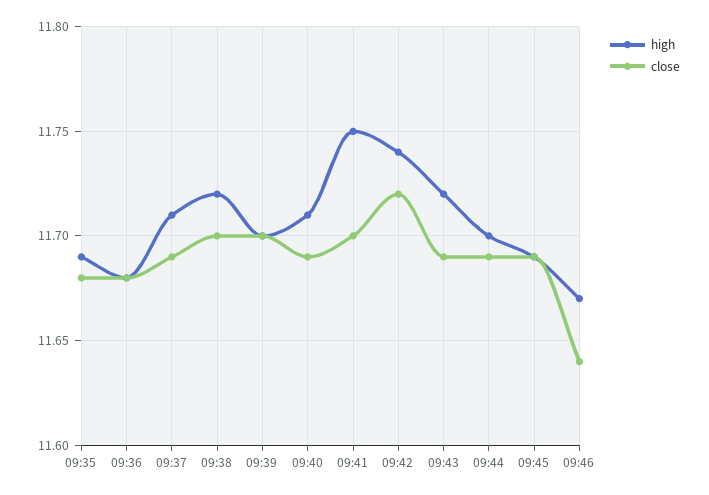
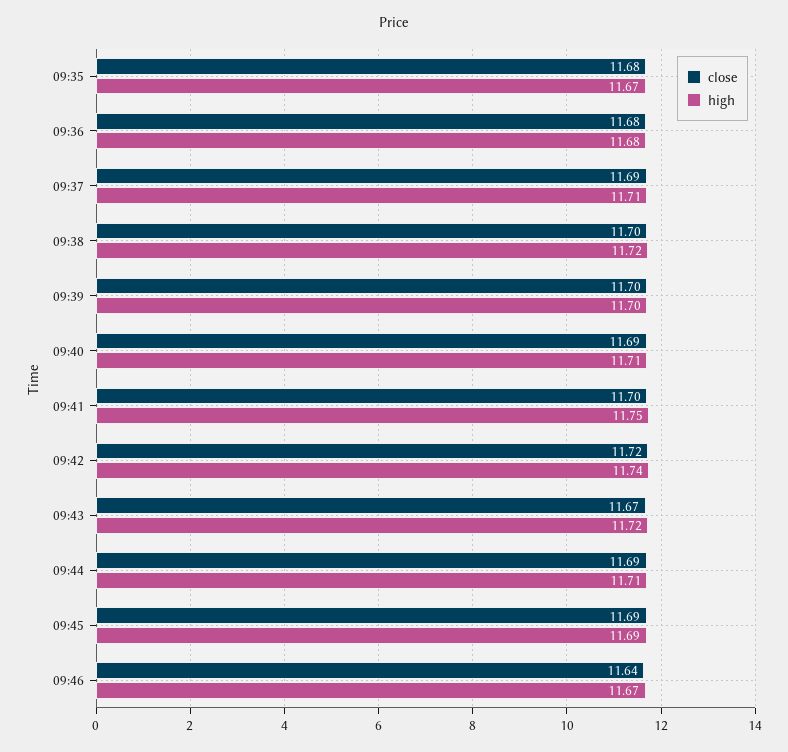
  {
    "high": {
-     "09:35": 11.69,
+     "09:35": 11.67,
      "09:36": 11.68,
      "09:37": 11.71,
      "09:38": 11.72,
      "09:39": 11.7,
      "09:40": 11.71,
      "09:41": 11.75,
      "09:42": 11.74,
      "09:43": 11.72,
-     "09:44": 11.7,
+     "09:44": 11.71,
      "09:45": 11.69,
      "09:46": 11.67
    },
    "close": {
      "09:35": 11.68,
      "09:36": 11.68,
      "09:37": 11.69,
      "09:38": 11.7,
      "09:39": 11.7,
      "09:40": 11.69,
      "09:41": 11.7,
      "09:42": 11.72,
-     "09:43": 11.69,
+     "09:43": 11.67,
      "09:44": 11.69,
      "09:45": 11.69,
      "09:46": 11.64
    }
  }

